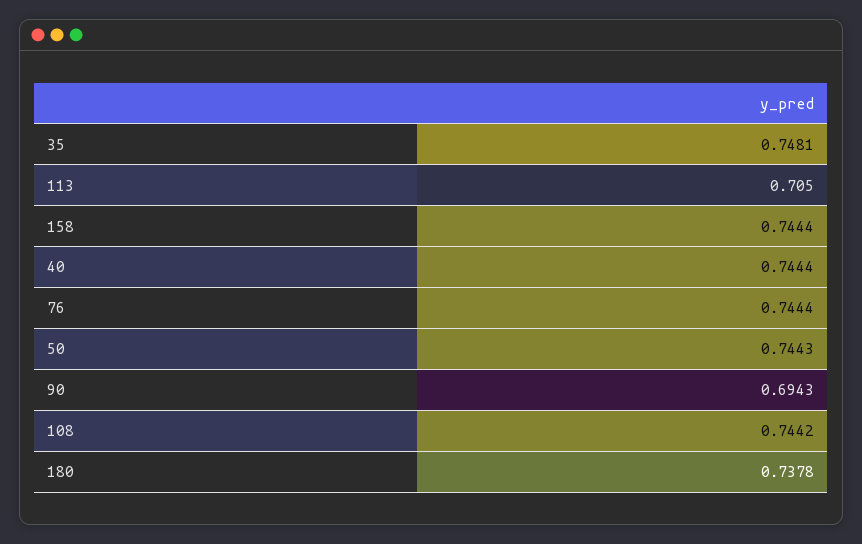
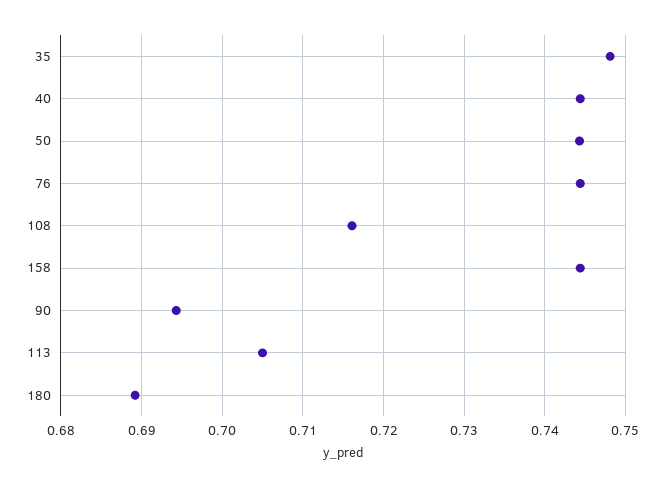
  {
    "35": 0.7481,
    "113": 0.705,
    "158": 0.7444,
    "40": 0.7444,
    "76": 0.7444,
    "50": 0.7443,
    "90": 0.6943,
-   "108": 0.7442,
+   "108": 0.716,
-   "180": 0.7378
+   "180": 0.689
  }

